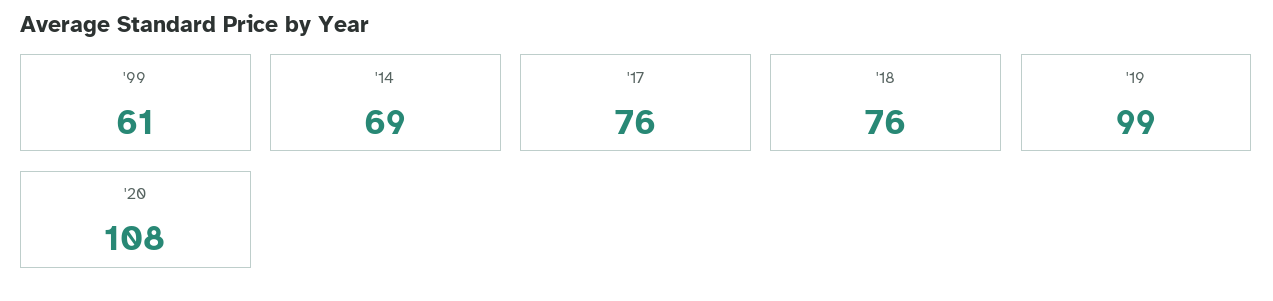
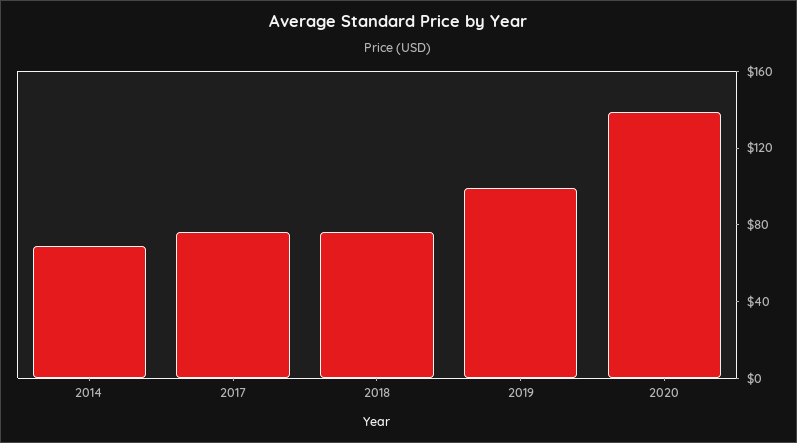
  {
-   "'99": 61,
    "'14": 69,
    "'17": 76,
    "'18": 76,
    "'19": 99,
-   "'20": 108
+   "'20": 140
  }

